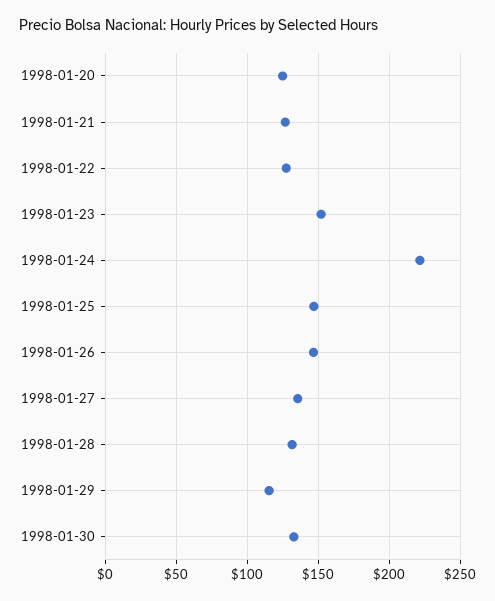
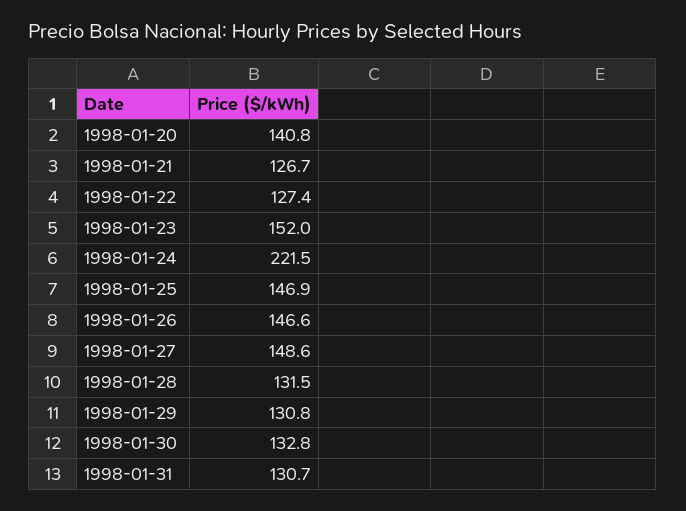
  {
-   "1998-01-20": 125,
+   "1998-01-20": 140.8,
    "1998-01-21": 126.7,
    "1998-01-22": 127.4,
    "1998-01-23": 152,
    "1998-01-24": 221.5,
    "1998-01-25": 146.9,
    "1998-01-26": 146.6,
-   "1998-01-27": 135,
+   "1998-01-27": 148.6,
    "1998-01-28": 131.5,
-   "1998-01-29": 115,
+   "1998-01-29": 130.8,
-   "1998-01-30": 132.8
+   "1998-01-30": 132.8,
+   "1998-01-31": 130.7
  }

